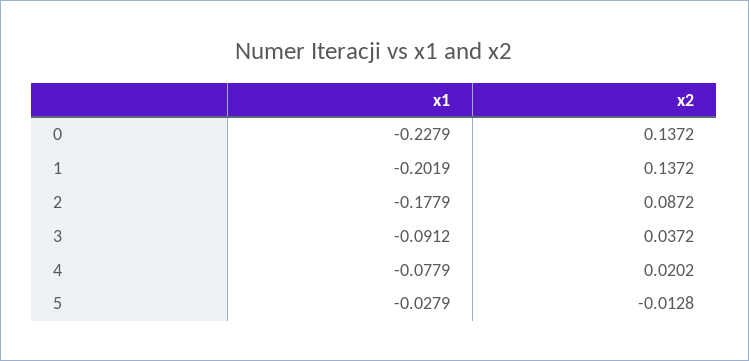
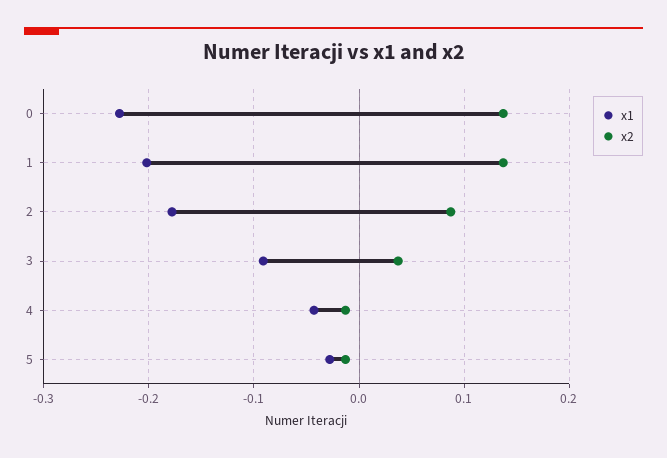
  {
    "x1": {
      "0": -0.2279,
      "1": -0.2019,
      "2": -0.1779,
      "3": -0.0912,
-     "4": -0.0779,
+     "4": -0.04,
      "5": -0.0279
    },
    "x2": {
      "0": 0.1372,
      "1": 0.1372,
      "2": 0.0872,
      "3": 0.0372,
-     "4": 0.0202,
+     "4": -0.01,
      "5": -0.0128
    }
  }

